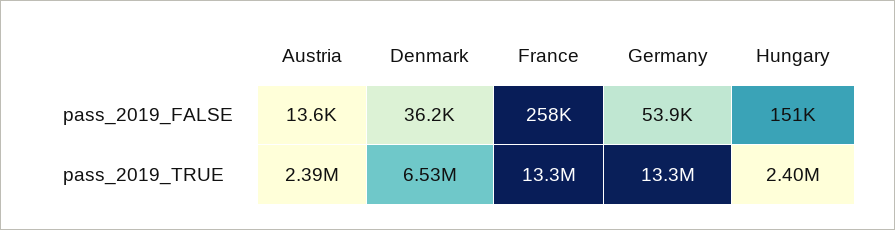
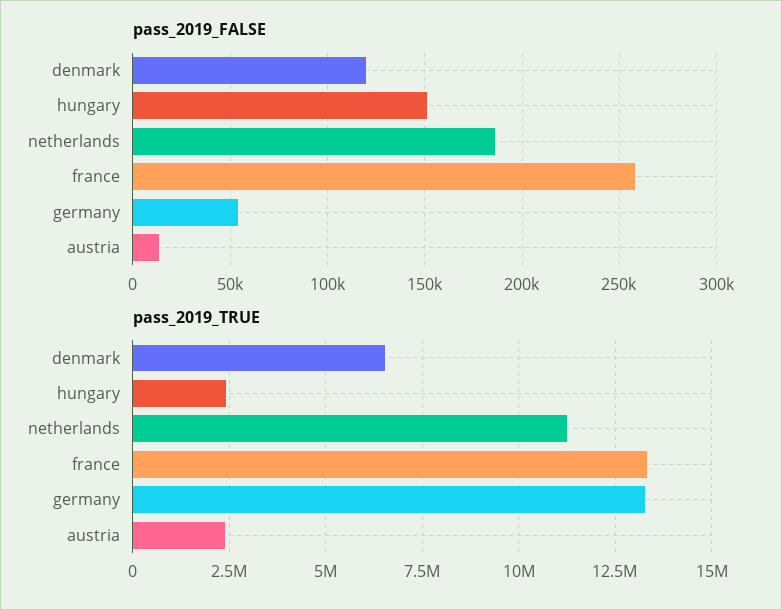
  {
    "pass_2019_FALSE": {
      "Austria": 13600,
-     "Denmark": 36200,
+     "Denmark": 120000,
      "France": 258000,
      "Germany": 53900,
-     "Hungary": 151000
+     "Hungary": 151000,
+     "netherlands": 185000
    },
    "pass_2019_TRUE": {
      "Austria": 2390000,
      "Denmark": 6530000,
      "France": 13300000,
      "Germany": 13300000,
-     "Hungary": 2400000
+     "Hungary": 2400000,
+     "netherlands": 11250000
    }
  }

